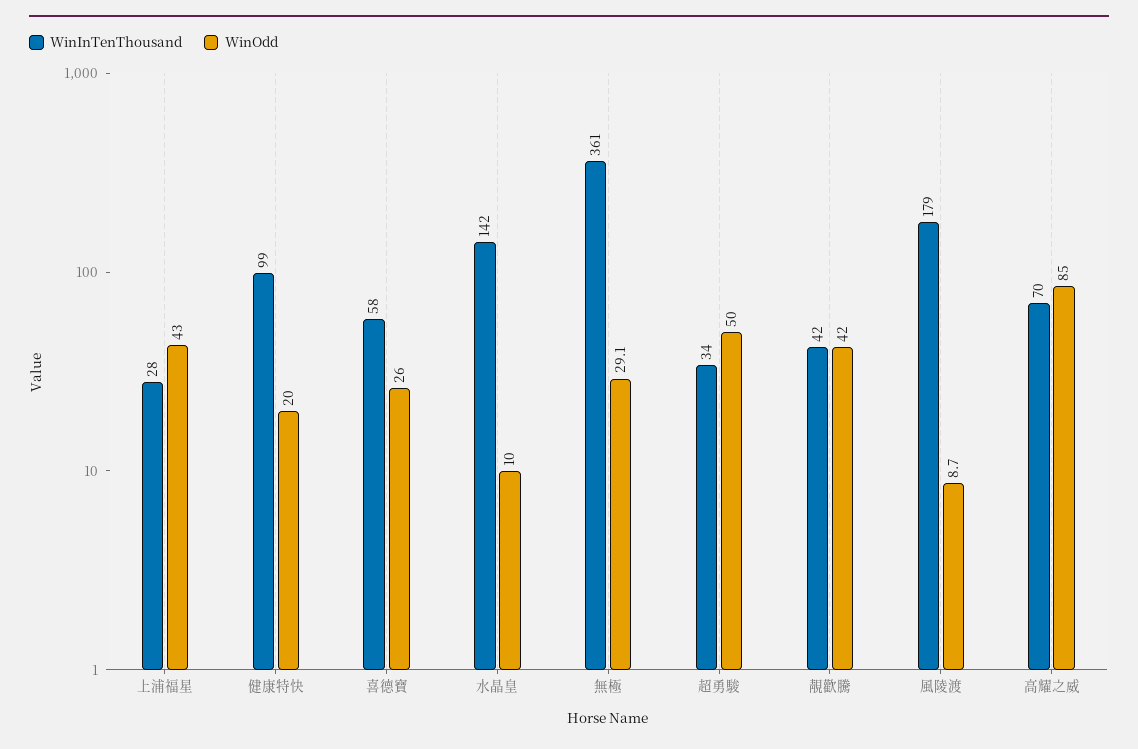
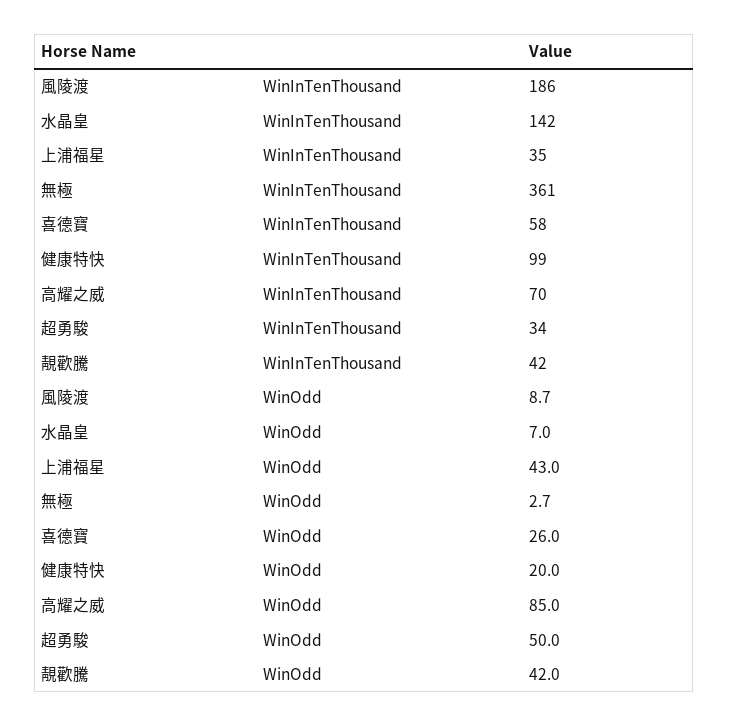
  {
    "WinInTenThousand": {
-     "上浦福星": 28,
+     "上浦福星": 35,
      "健康特快": 99,
      "喜德寶": 58,
      "水晶皇": 142,
      "無極": 361,
      "超勇駿": 34,
      "靚歡騰": 42,
-     "風陵渡": 179,
+     "風陵渡": 186,
      "高耀之威": 70
    },
    "WinOdd": {
      "上浦福星": 43,
      "健康特快": 20,
      "喜德寶": 26,
-     "水晶皇": 10,
+     "水晶皇": 7,
-     "無極": 29.1,
+     "無極": 2.7,
      "超勇駿": 50,
      "靚歡騰": 42,
      "風陵渡": 8.7,
      "高耀之威": 85
    }
  }

